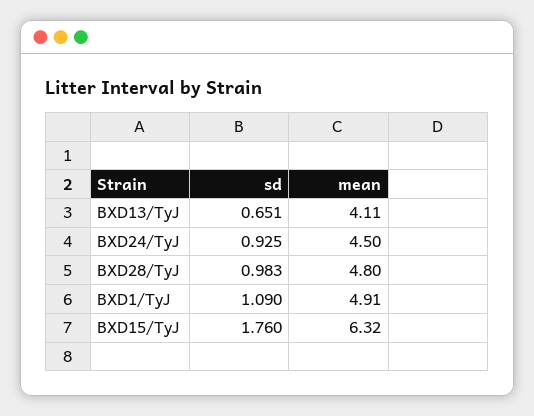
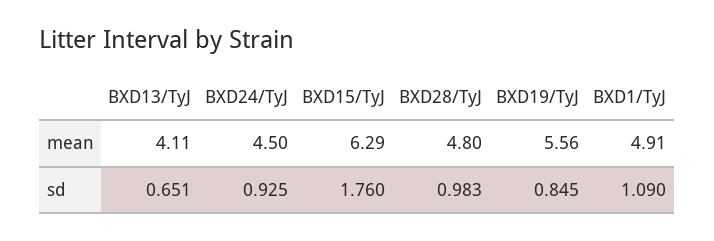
  {
    "sd": {
      "BXD13/TyJ": 0.651,
      "BXD24/TyJ": 0.925,
      "BXD28/TyJ": 0.983,
      "BXD1/TyJ": 1.09,
-     "BXD15/TyJ": 1.76
+     "BXD15/TyJ": 1.76,
+     "BXD19/TyJ": 0.845
    },
    "mean": {
      "BXD13/TyJ": 4.11,
      "BXD24/TyJ": 4.5,
      "BXD28/TyJ": 4.8,
      "BXD1/TyJ": 4.91,
-     "BXD15/TyJ": 6.32
+     "BXD15/TyJ": 6.29,
+     "BXD19/TyJ": 5.56
    }
  }

